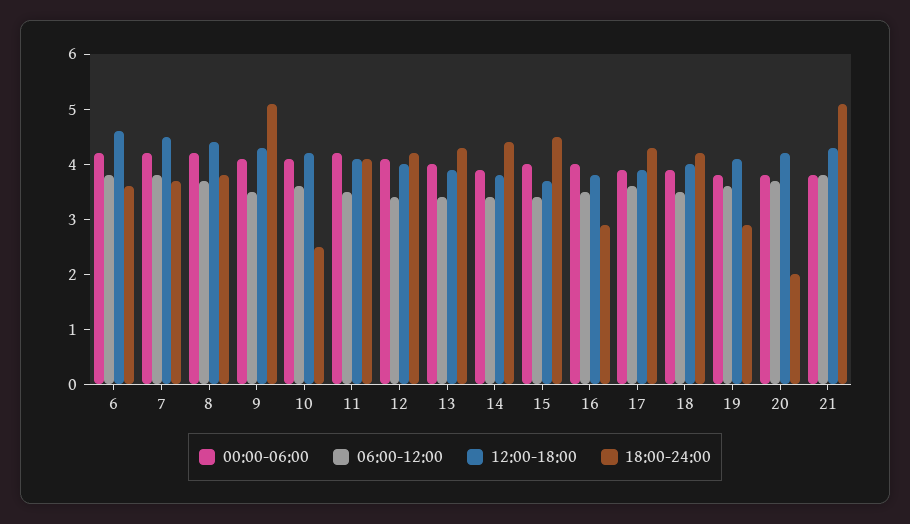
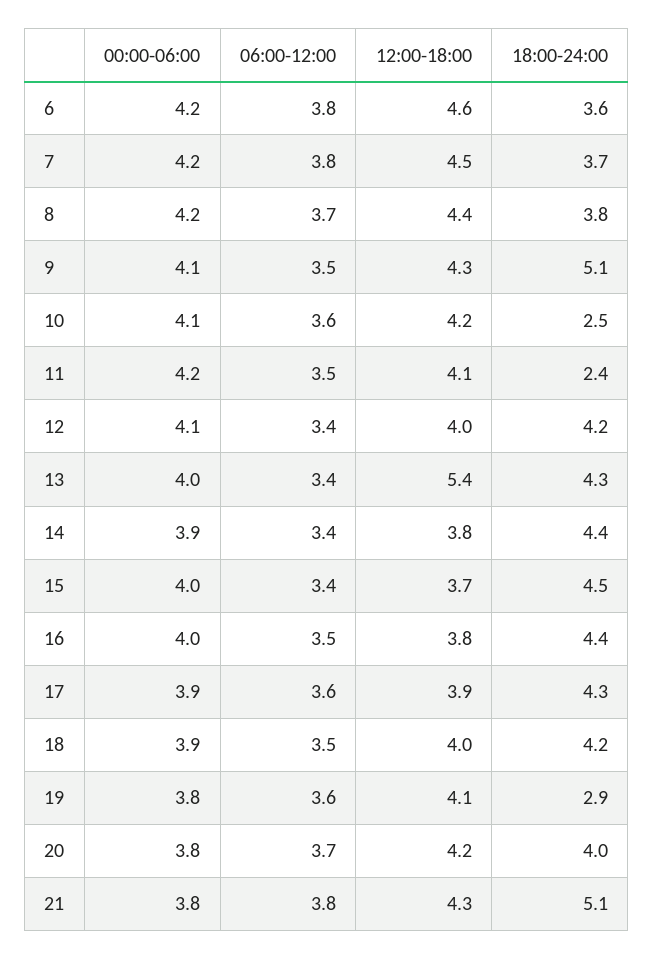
  {
    "00:00-06:00": {
      "6": 4.2,
      "7": 4.2,
      "8": 4.2,
      "9": 4.1,
      "10": 4.1,
      "11": 4.2,
      "12": 4.1,
      "13": 4,
      "14": 3.9,
      "15": 4,
      "16": 4,
      "17": 3.9,
      "18": 3.9,
      "19": 3.8,
      "20": 3.8,
      "21": 3.8
    },
    "06:00-12:00": {
      "6": 3.8,
      "7": 3.8,
      "8": 3.7,
      "9": 3.5,
      "10": 3.6,
      "11": 3.5,
      "12": 3.4,
      "13": 3.4,
      "14": 3.4,
      "15": 3.4,
      "16": 3.5,
      "17": 3.6,
      "18": 3.5,
      "19": 3.6,
      "20": 3.7,
      "21": 3.8
    },
    "12:00-18:00": {
      "6": 4.6,
      "7": 4.5,
      "8": 4.4,
      "9": 4.3,
      "10": 4.2,
      "11": 4.1,
      "12": 4,
-     "13": 4,
+     "13": 5.4,
      "14": 3.8,
      "15": 3.7,
      "16": 3.8,
      "17": 3.9,
      "18": 4,
      "19": 4.1,
      "20": 4.2,
      "21": 4.3
    },
    "18:00-24:00": {
      "6": 3.6,
      "7": 3.7,
      "8": 3.8,
      "9": 5.1,
      "10": 2.5,
-     "11": 4,
+     "11": 2.4,
      "12": 4.2,
      "13": 4.3,
      "14": 4.4,
      "15": 4.5,
-     "16": 3,
+     "16": 4.4,
      "17": 4.3,
      "18": 4.2,
      "19": 2.9,
-     "20": 2,
+     "20": 4,
      "21": 5.1
    }
  }

